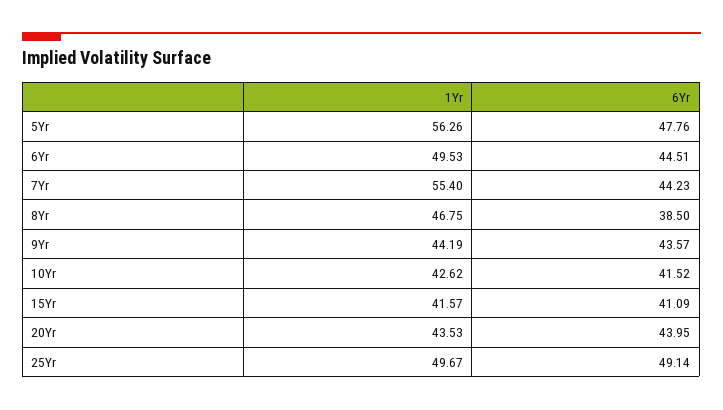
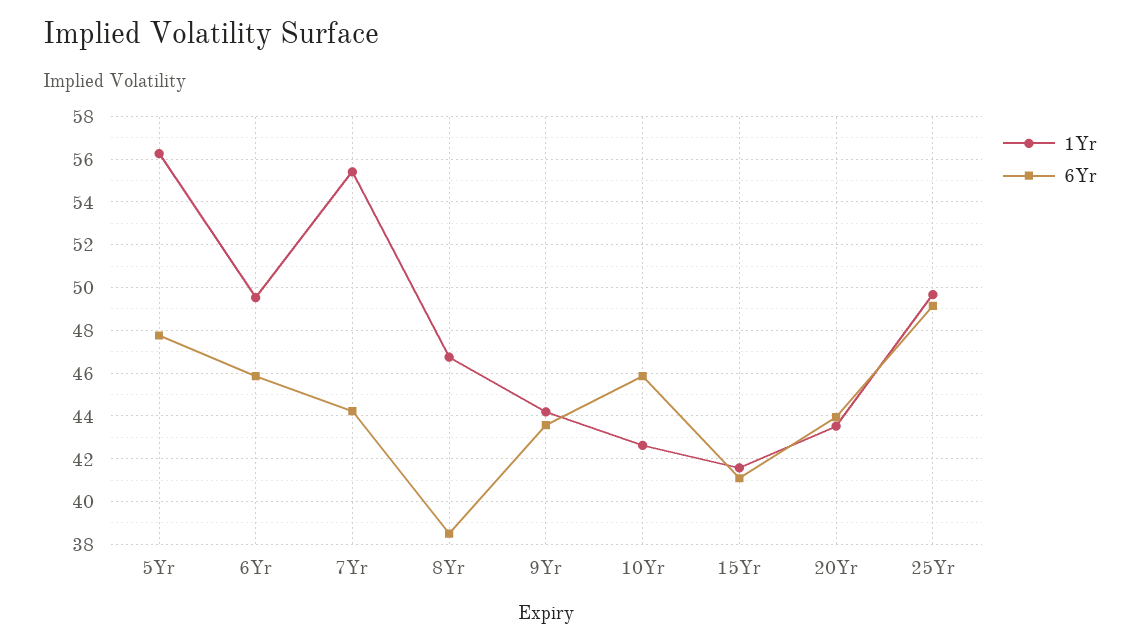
  {
    "1Yr": {
      "5Yr": 56.26,
      "6Yr": 49.53,
      "7Yr": 55.4,
      "8Yr": 46.75,
      "9Yr": 44.19,
      "10Yr": 42.62,
      "15Yr": 41.57,
      "20Yr": 43.53,
      "25Yr": 49.67
    },
    "6Yr": {
      "5Yr": 47.76,
-     "6Yr": 44.51,
+     "6Yr": 46,
      "7Yr": 44.23,
      "8Yr": 38.5,
      "9Yr": 43.57,
-     "10Yr": 41.52,
+     "10Yr": 46,
      "15Yr": 41.09,
      "20Yr": 43.95,
      "25Yr": 49.14
    }
  }

